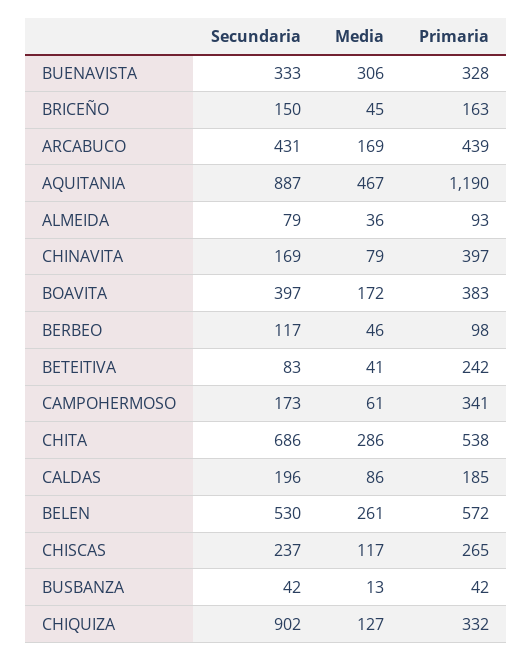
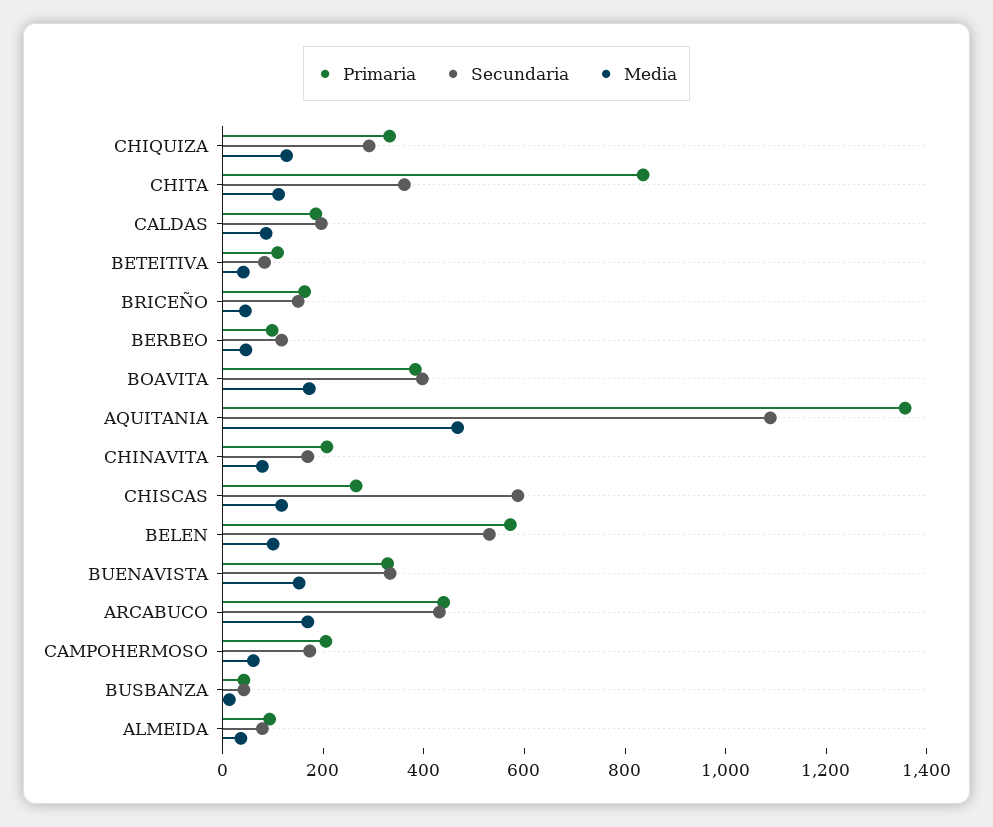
  {
    "Secundaria": {
      "BUENAVISTA": 333,
      "BRICEÑO": 150,
      "ARCABUCO": 431,
-     "AQUITANIA": 887,
+     "AQUITANIA": 1100,
      "ALMEIDA": 79,
      "CHINAVITA": 169,
      "BOAVITA": 397,
      "BERBEO": 117,
      "BETEITIVA": 83,
      "CAMPOHERMOSO": 173,
-     "CHITA": 686,
+     "CHITA": 350,
      "CALDAS": 196,
      "BELEN": 530,
-     "CHISCAS": 237,
+     "CHISCAS": 600,
      "BUSBANZA": 42,
-     "CHIQUIZA": 902
+     "CHIQUIZA": 300
    },
    "Media": {
-     "BUENAVISTA": 306,
+     "BUENAVISTA": 150,
      "BRICEÑO": 45,
      "ARCABUCO": 169,
      "AQUITANIA": 467,
      "ALMEIDA": 36,
      "CHINAVITA": 79,
      "BOAVITA": 172,
      "BERBEO": 46,
      "BETEITIVA": 41,
      "CAMPOHERMOSO": 61,
-     "CHITA": 286,
+     "CHITA": 100,
      "CALDAS": 86,
-     "BELEN": 261,
+     "BELEN": 100,
      "CHISCAS": 117,
      "BUSBANZA": 13,
      "CHIQUIZA": 127
    },
    "Primaria": {
      "BUENAVISTA": 328,
      "BRICEÑO": 163,
      "ARCABUCO": 439,
-     "AQUITANIA": 1190,
+     "AQUITANIA": 1350,
      "ALMEIDA": 93,
-     "CHINAVITA": 397,
+     "CHINAVITA": 200,
      "BOAVITA": 383,
      "BERBEO": 98,
-     "BETEITIVA": 242,
+     "BETEITIVA": 100,
-     "CAMPOHERMOSO": 341,
+     "CAMPOHERMOSO": 200,
-     "CHITA": 538,
+     "CHITA": 850,
      "CALDAS": 185,
      "BELEN": 572,
      "CHISCAS": 265,
      "BUSBANZA": 42,
      "CHIQUIZA": 332
    }
  }

